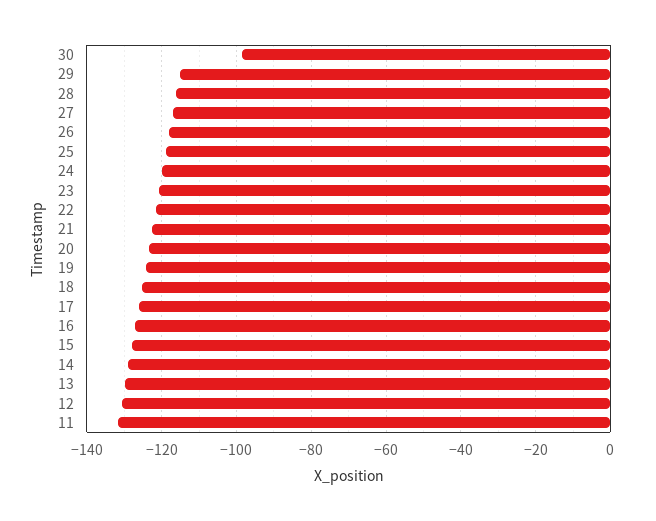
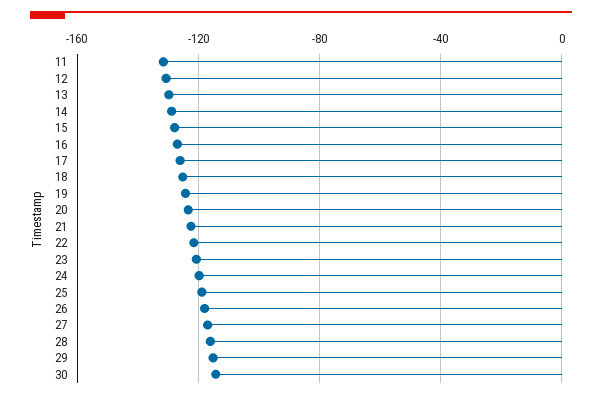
  {
-   "30": -98,
+   "30": -115,
    "29": -116,
    "28": -116,
    "27": -118,
    "26": -118,
    "25": -118,
    "24": -120,
    "23": -120,
    "22": -122,
    "21": -122,
    "20": -124,
    "19": -124,
    "18": -126,
    "17": -126,
    "16": -128,
    "15": -128,
    "14": -128,
    "13": -130,
    "12": -130,
    "11": -132
  }

